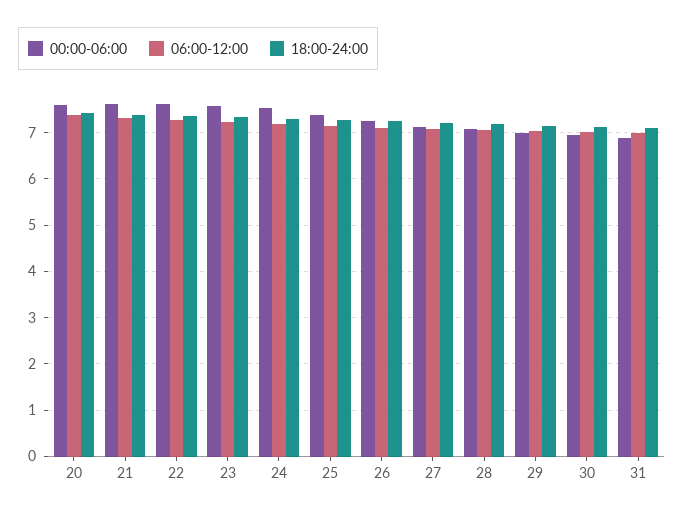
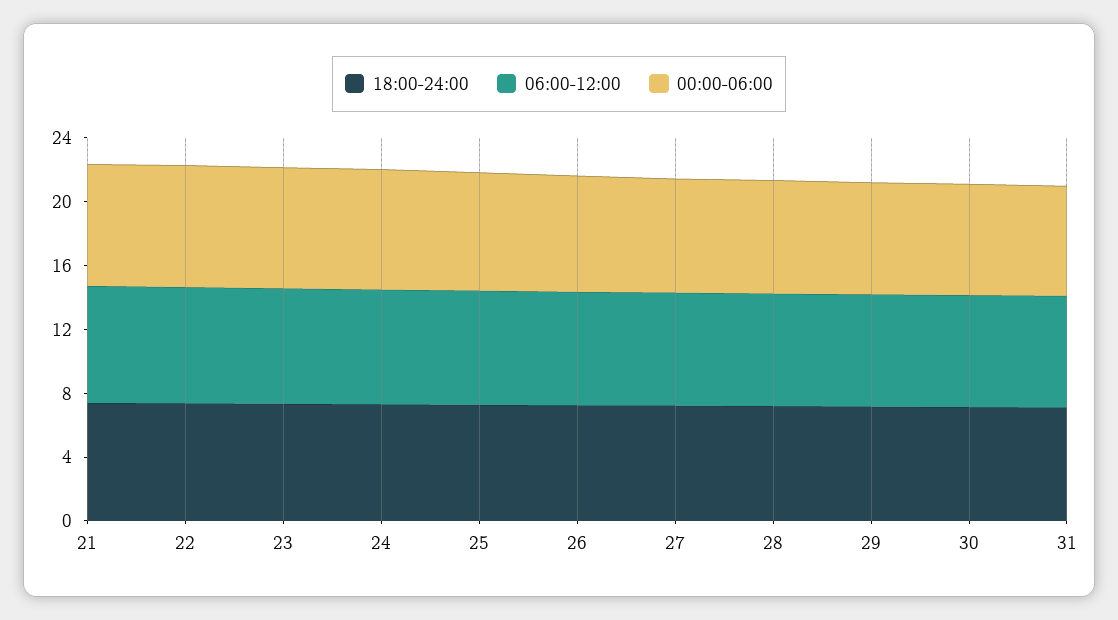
  {
    "00:00-06:00": {
-     "20": 7.6,
      "21": 7.6,
      "22": 7.6,
      "23": 7.6,
      "24": 7.6,
      "25": 7.4,
      "26": 7.2,
      "27": 7.2,
      "28": 7,
      "29": 7,
      "30": 7,
      "31": 6.8
    },
    "06:00-12:00": {
-     "20": 7.4,
      "21": 7.4,
      "22": 7.2,
      "23": 7.2,
      "24": 7.2,
      "25": 7.2,
      "26": 7.2,
      "27": 7,
      "28": 7,
      "29": 7,
      "30": 7,
      "31": 7
    },
    "18:00-24:00": {
-     "20": 7.4,
      "21": 7.4,
      "22": 7.4,
      "23": 7.4,
      "24": 7.4,
      "25": 7.2,
      "26": 7.2,
      "27": 7.2,
      "28": 7.2,
      "29": 7.2,
      "30": 7.2,
      "31": 7
    }
  }

